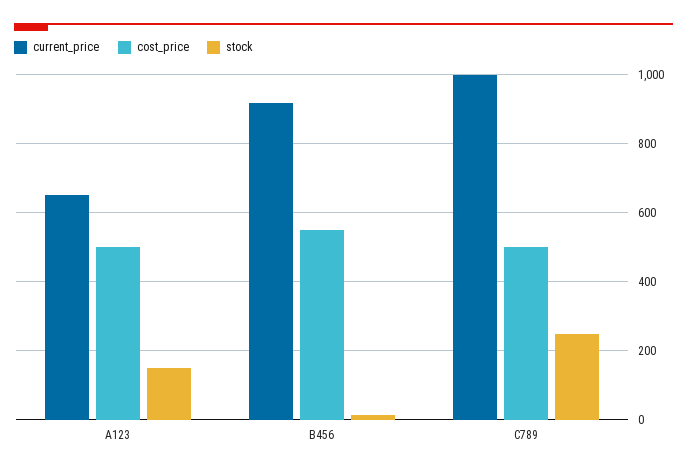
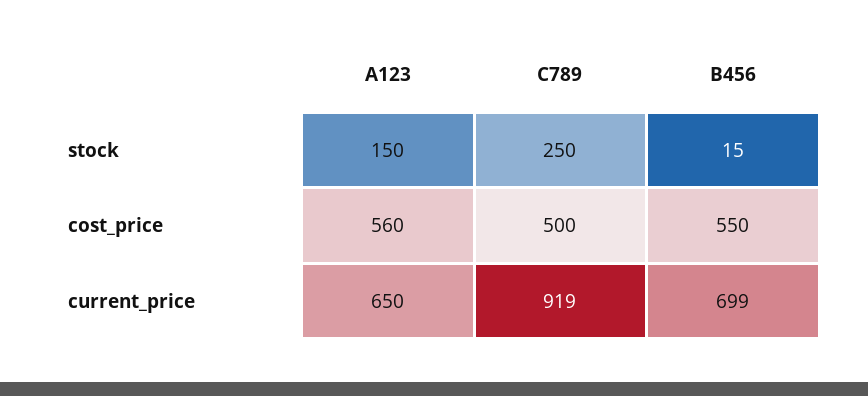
  {
    "current_price": {
      "A123": 650,
-     "B456": 920,
+     "B456": 699,
-     "C789": 1000
+     "C789": 919
    },
    "cost_price": {
-     "A123": 500,
+     "A123": 560,
      "B456": 550,
      "C789": 500
    },
    "stock": {
      "A123": 150,
      "B456": 15,
      "C789": 250
    }
  }

